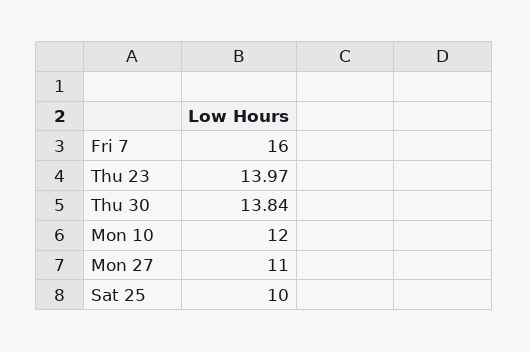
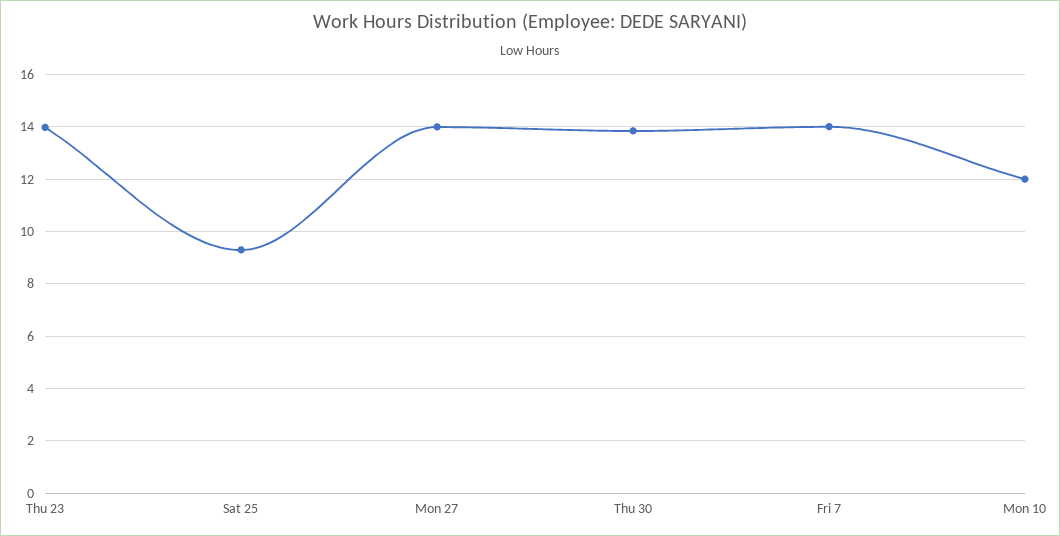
  {
-   "Fri 7": 16,
+   "Fri 7": 14,
    "Thu 23": 13.97,
    "Thu 30": 13.84,
    "Mon 10": 12,
-   "Mon 27": 11,
+   "Mon 27": 14,
-   "Sat 25": 10
+   "Sat 25": 9.25
  }

